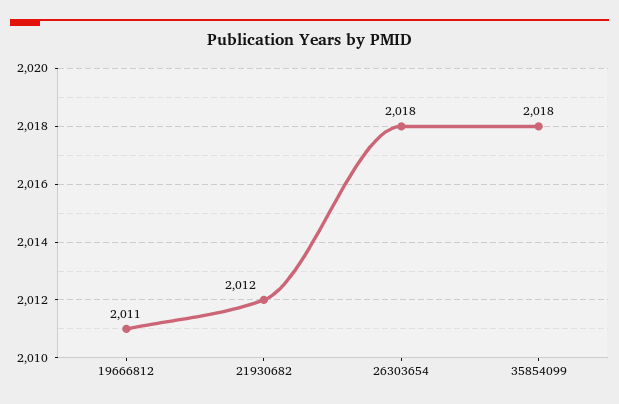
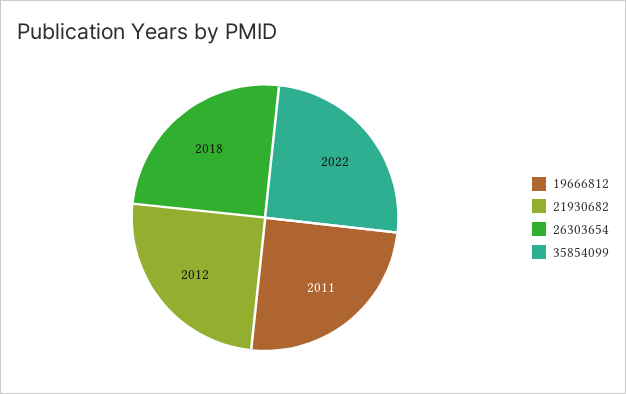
  {
    "19666812": 2011,
    "21930682": 2012,
    "26303654": 2018,
-   "35854099": 2018
+   "35854099": 2022
  }

